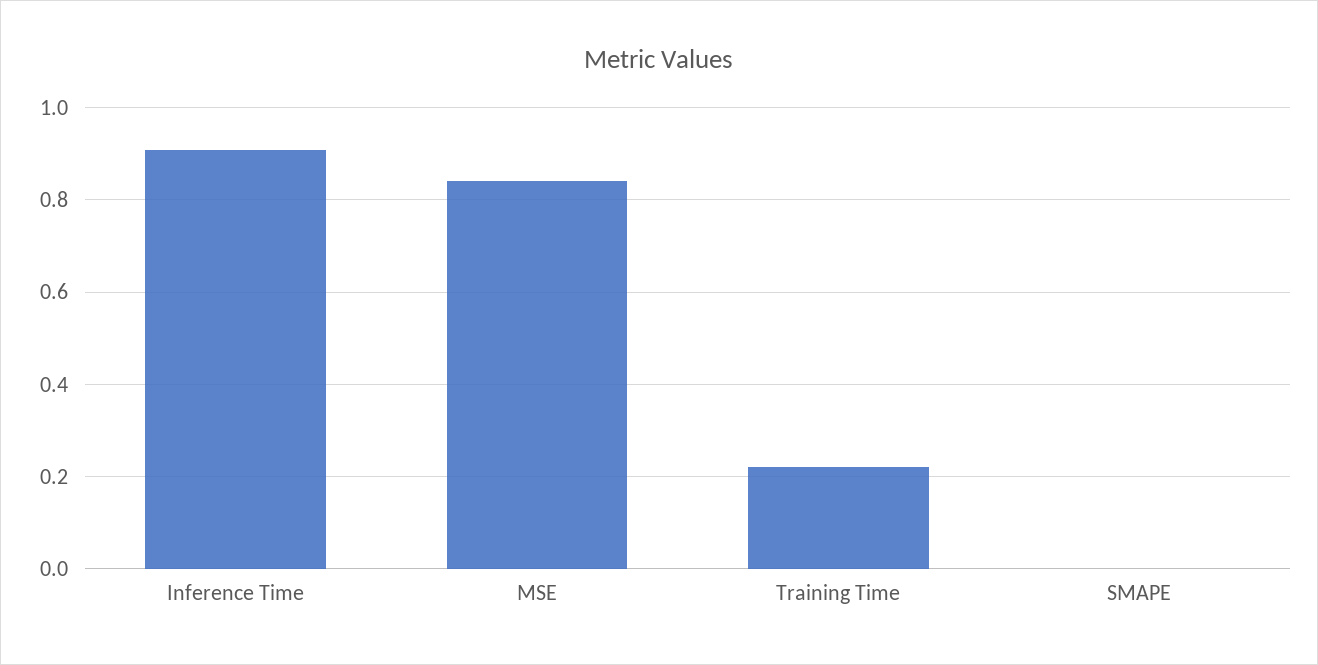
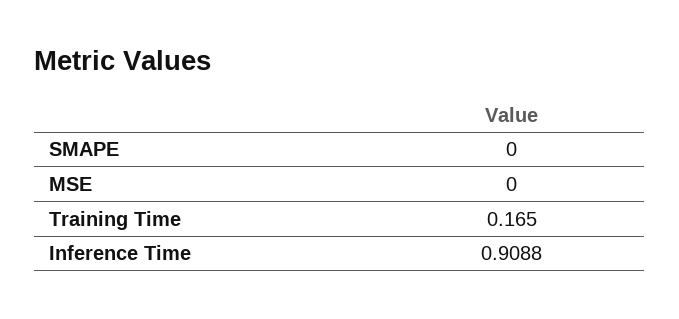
  {
    "Inference Time": 0.9088,
-   "MSE": 0.84,
+   "MSE": 0,
-   "Training Time": 0.22,
+   "Training Time": 0.165,
    "SMAPE": 0
  }

